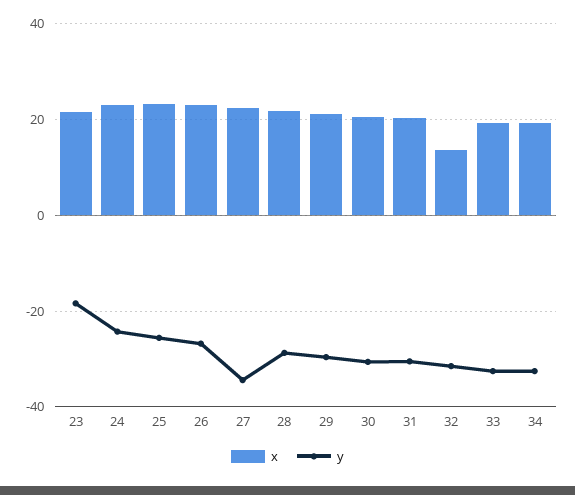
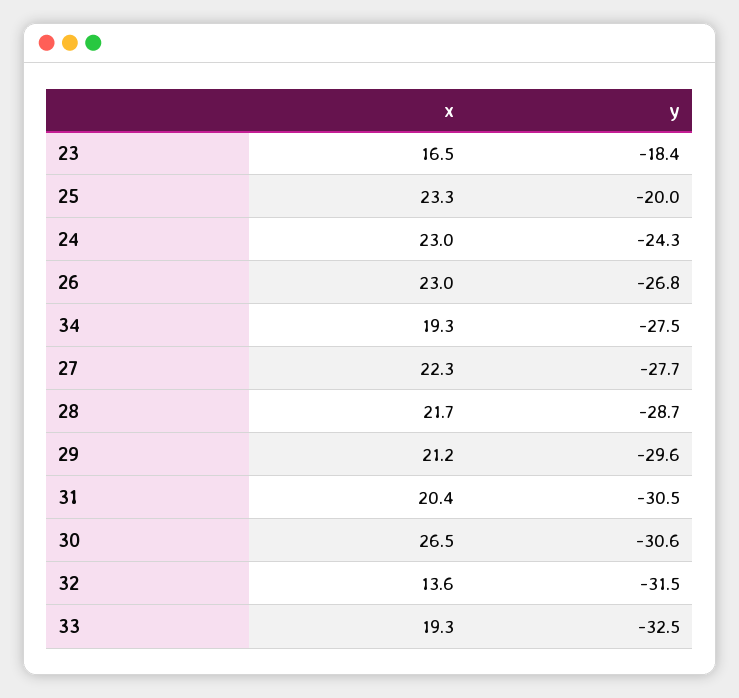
  {
    "x": {
-     "23": 22,
+     "23": 16.5,
      "24": 23,
      "25": 23.3,
      "26": 23,
      "27": 22.3,
      "28": 21.7,
      "29": 21.2,
-     "30": 20,
+     "30": 26.5,
      "31": 20.4,
      "32": 13.6,
      "33": 19.3,
      "34": 19.3
    },
    "y": {
      "23": -18.4,
      "24": -24.3,
-     "25": -26,
+     "25": -20,
      "26": -26.8,
-     "27": -34,
+     "27": -27.7,
      "28": -28.7,
      "29": -29.6,
      "30": -30.6,
      "31": -30.5,
      "32": -31.5,
      "33": -32.5,
-     "34": -32
+     "34": -27.5
    }
  }

